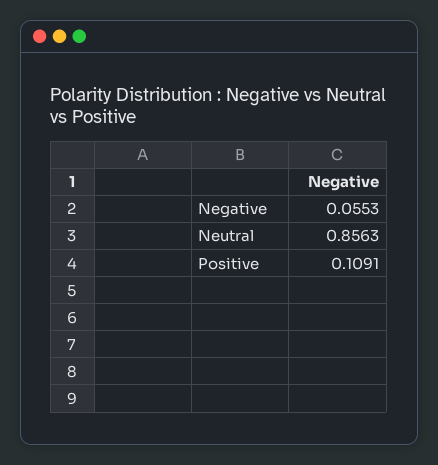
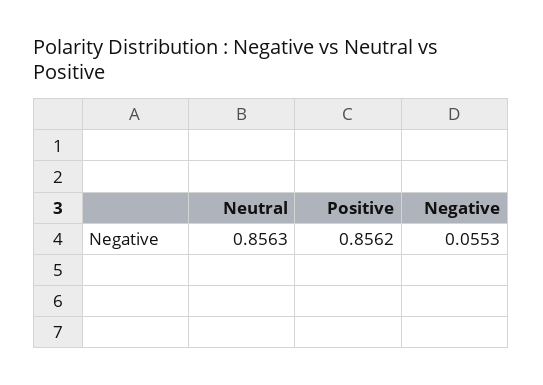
  {
    "Negative": 0.0553,
    "Neutral": 0.8563,
-   "Positive": 0.1091
+   "Positive": 0.8562
  }

